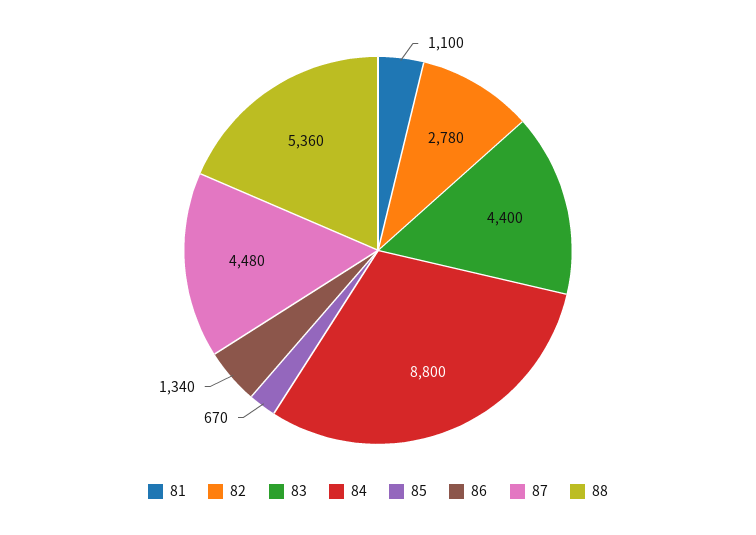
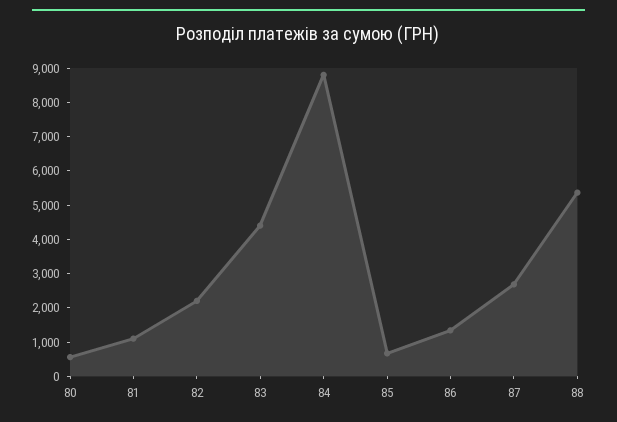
  {
    "81": 1100,
-   "82": 2780,
+   "82": 2250,
    "83": 4400,
    "84": 8800,
    "85": 670,
    "86": 1340,
-   "87": 4480,
+   "87": 2750,
-   "88": 5360
+   "88": 5360,
+   "80": 500
  }

